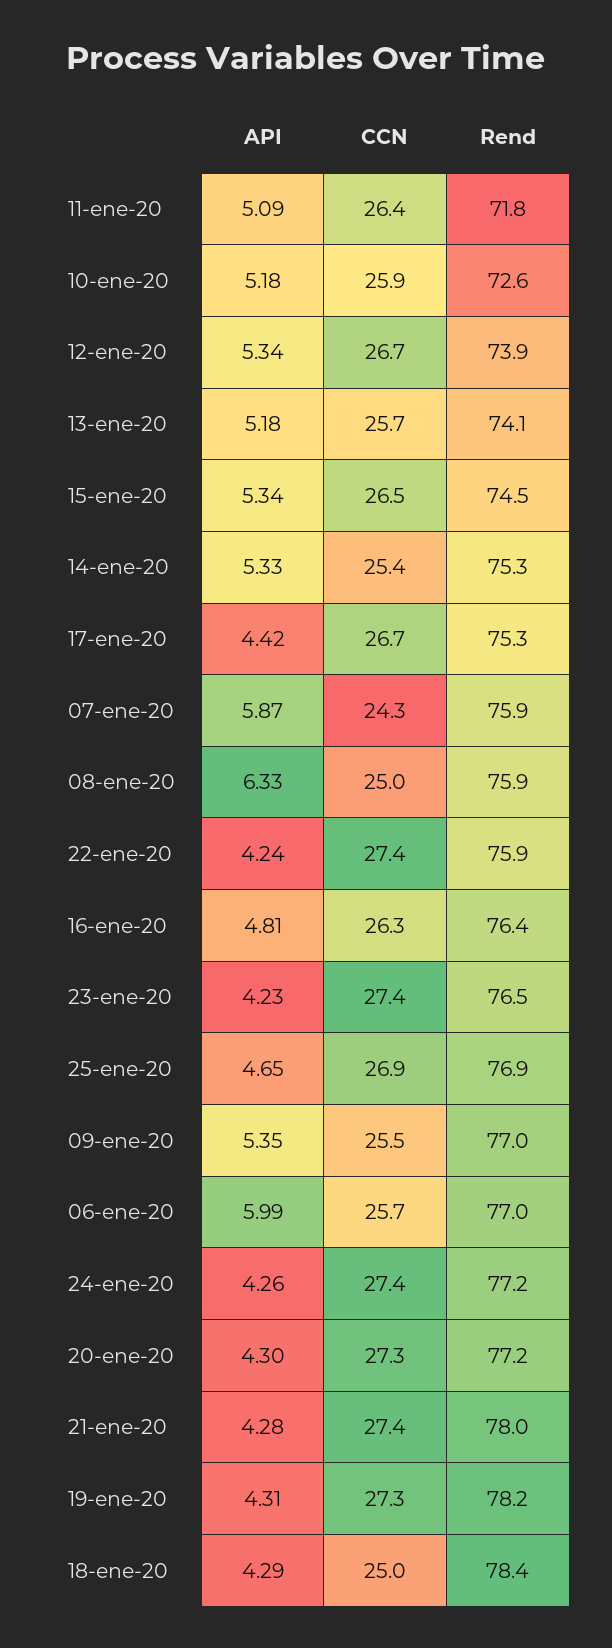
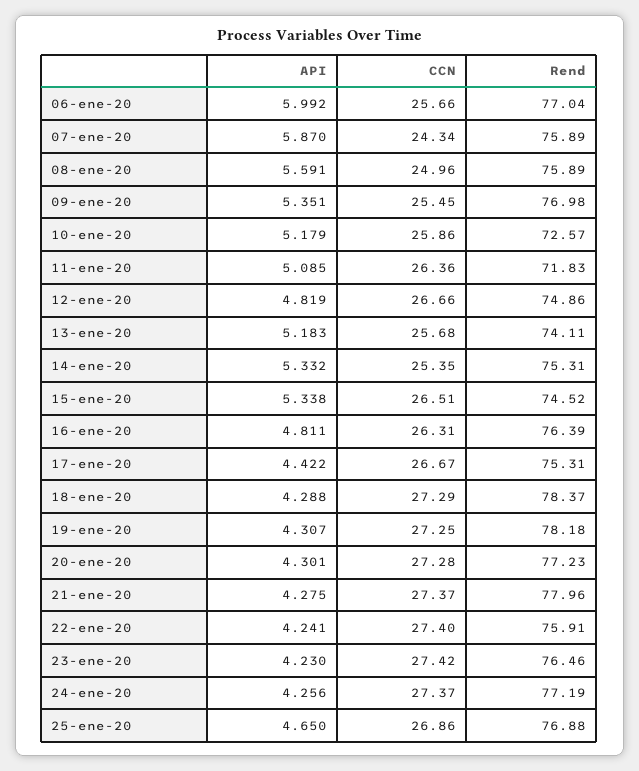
  {
    "API": {
      "11-ene-20": 5.085,
      "10-ene-20": 5.179,
-     "12-ene-20": 5.34,
+     "12-ene-20": 4.819,
      "13-ene-20": 5.183,
      "15-ene-20": 5.338,
      "14-ene-20": 5.332,
      "17-ene-20": 4.422,
      "07-ene-20": 5.87,
-     "08-ene-20": 6.33,
+     "08-ene-20": 5.591,
      "22-ene-20": 4.241,
      "16-ene-20": 4.811,
      "23-ene-20": 4.23,
      "25-ene-20": 4.65,
      "09-ene-20": 5.351,
      "06-ene-20": 5.992,
      "24-ene-20": 4.256,
      "20-ene-20": 4.301,
      "21-ene-20": 4.275,
      "19-ene-20": 4.307,
      "18-ene-20": 4.288
    },
    "CCN": {
      "11-ene-20": 26.36,
      "10-ene-20": 25.86,
      "12-ene-20": 26.66,
      "13-ene-20": 25.68,
      "15-ene-20": 26.51,
      "14-ene-20": 25.35,
      "17-ene-20": 26.67,
      "07-ene-20": 24.34,
      "08-ene-20": 24.96,
      "22-ene-20": 27.4,
      "16-ene-20": 26.31,
      "23-ene-20": 27.42,
      "25-ene-20": 26.86,
      "09-ene-20": 25.45,
      "06-ene-20": 25.66,
      "24-ene-20": 27.37,
      "20-ene-20": 27.28,
      "21-ene-20": 27.37,
      "19-ene-20": 27.25,
-     "18-ene-20": 25
+     "18-ene-20": 27.29
    },
    "Rend": {
      "11-ene-20": 71.83,
      "10-ene-20": 72.57,
-     "12-ene-20": 73.9,
+     "12-ene-20": 74.86,
      "13-ene-20": 74.11,
      "15-ene-20": 74.52,
      "14-ene-20": 75.31,
      "17-ene-20": 75.31,
      "07-ene-20": 75.89,
      "08-ene-20": 75.89,
      "22-ene-20": 75.91,
      "16-ene-20": 76.39,
      "23-ene-20": 76.46,
      "25-ene-20": 76.88,
      "09-ene-20": 76.98,
      "06-ene-20": 77.04,
      "24-ene-20": 77.19,
      "20-ene-20": 77.23,
      "21-ene-20": 77.96,
      "19-ene-20": 78.18,
      "18-ene-20": 78.37
    }
  }

